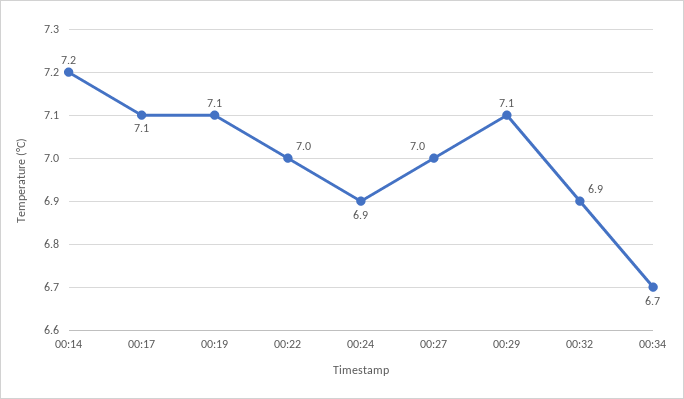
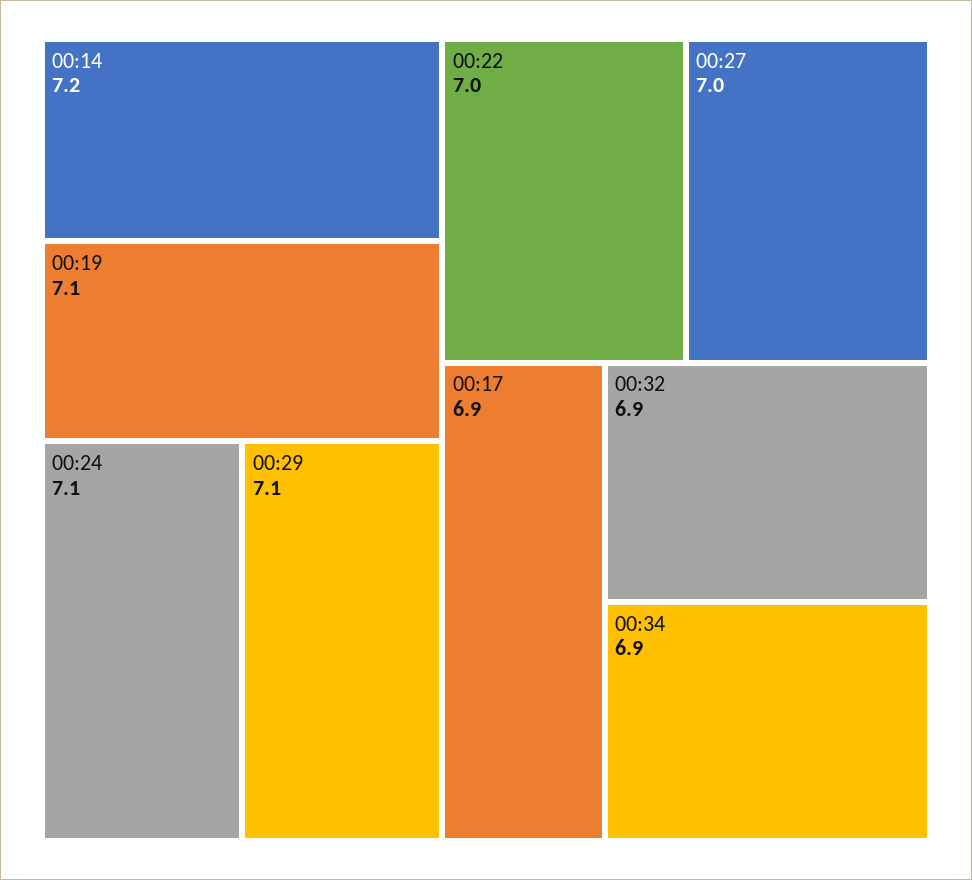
  {
    "00:14": 7.2,
-   "00:17": 7.1,
+   "00:17": 6.9,
    "00:19": 7.1,
    "00:22": 7,
-   "00:24": 6.9,
+   "00:24": 7.1,
    "00:27": 7,
    "00:29": 7.1,
    "00:32": 6.9,
-   "00:34": 6.7
+   "00:34": 6.9
  }

